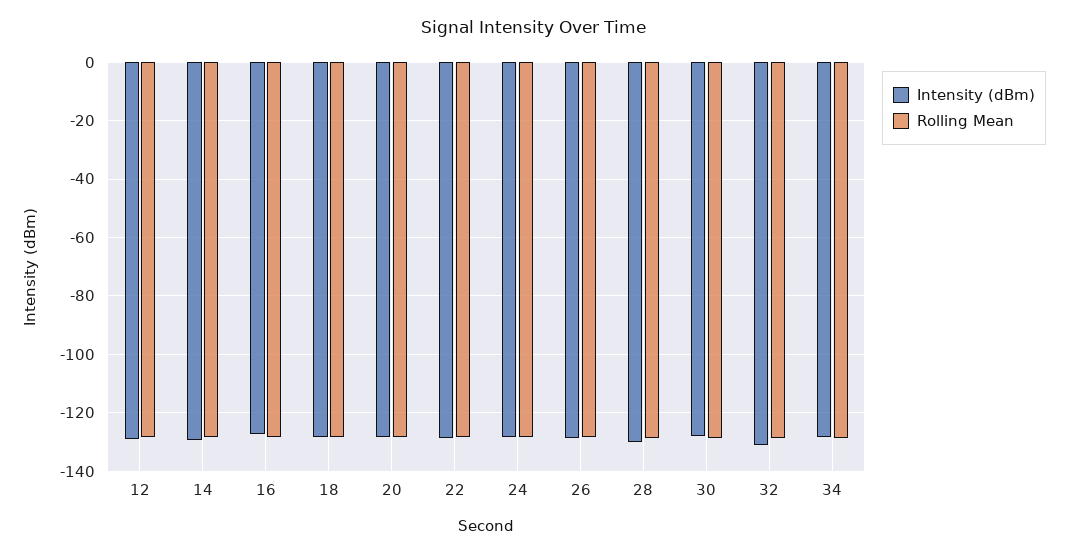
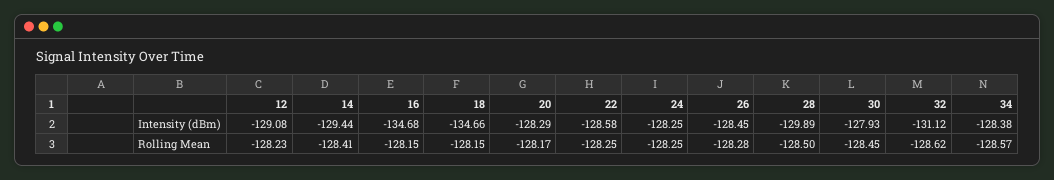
  {
    "Intensity (dBm)": {
      "12": -129.08,
      "14": -129.44,
-     "16": -127.5,
+     "16": -134.68,
-     "18": -127.5,
+     "18": -134.66,
      "20": -128.29,
      "22": -128.58,
      "24": -128.25,
      "26": -128.45,
      "28": -129.89,
      "30": -127.93,
      "32": -131.12,
      "34": -128.38
    },
    "Rolling Mean": {
      "12": -128.23,
      "14": -128.41,
      "16": -128.15,
      "18": -128.15,
      "20": -128.17,
      "22": -128.25,
      "24": -128.25,
      "26": -128.28,
      "28": -128.5,
      "30": -128.45,
      "32": -128.62,
      "34": -128.57
    }
  }

